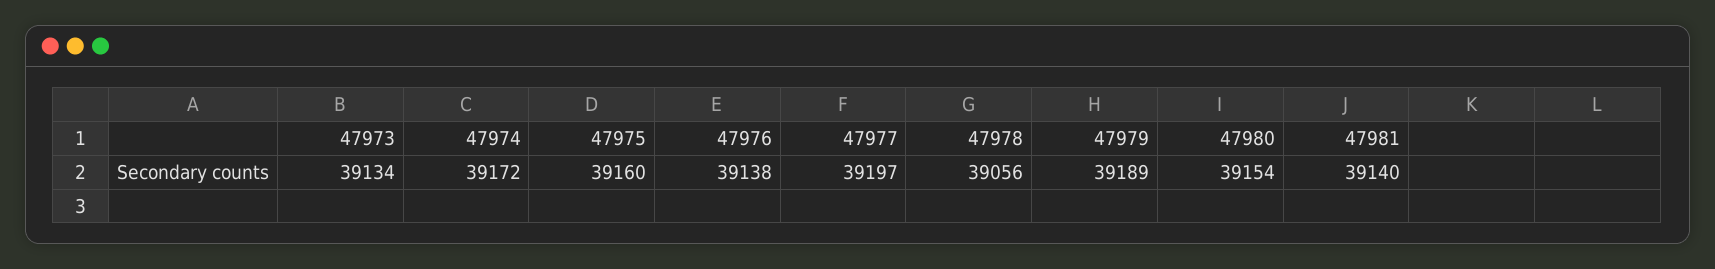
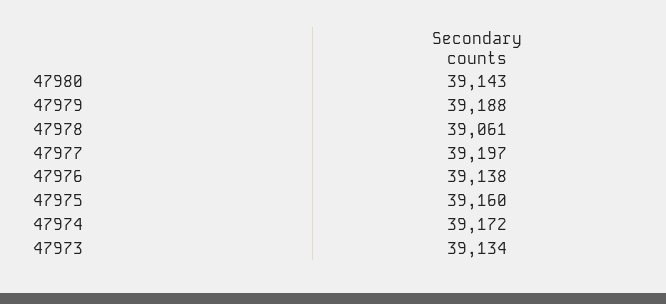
  {
    "47973": 39134,
    "47974": 39172,
    "47975": 39160,
    "47976": 39138,
    "47977": 39197,
-   "47978": 39056,
+   "47978": 39061,
-   "47979": 39189,
+   "47979": 39188,
-   "47980": 39154,
+   "47980": 39143
-   "47981": 39140
  }

